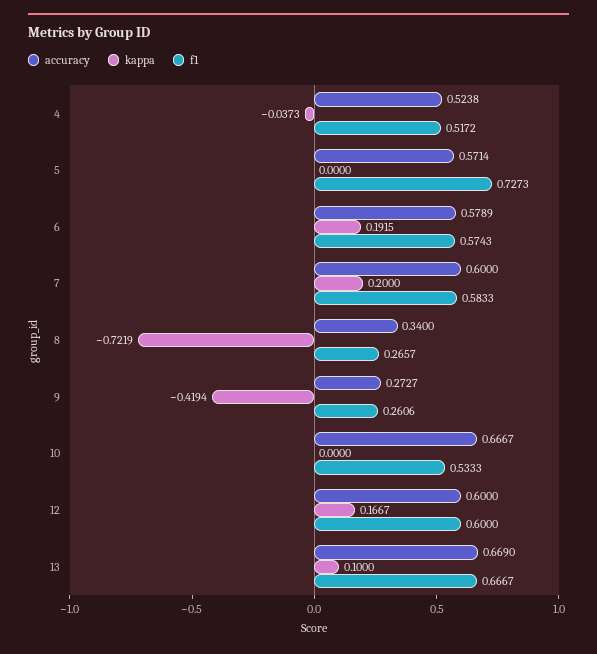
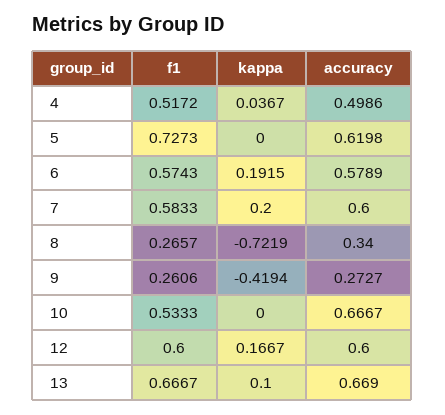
  {
    "accuracy": {
-     "4": 0.5238,
+     "4": 0.4986,
-     "5": 0.5714,
+     "5": 0.6198,
      "6": 0.5789,
      "7": 0.6,
      "8": 0.34,
      "9": 0.2727,
      "10": 0.6667,
      "12": 0.6,
      "13": 0.669
    },
    "kappa": {
-     "4": -0.0373,
+     "4": 0.0367,
      "5": 0,
      "6": 0.1915,
      "7": 0.2,
      "8": -0.7219,
      "9": -0.4194,
      "10": 0,
      "12": 0.1667,
      "13": 0.1
    },
    "f1": {
      "4": 0.5172,
      "5": 0.7273,
      "6": 0.5743,
      "7": 0.5833,
      "8": 0.2657,
      "9": 0.2606,
      "10": 0.5333,
      "12": 0.6,
      "13": 0.6667
    }
  }

